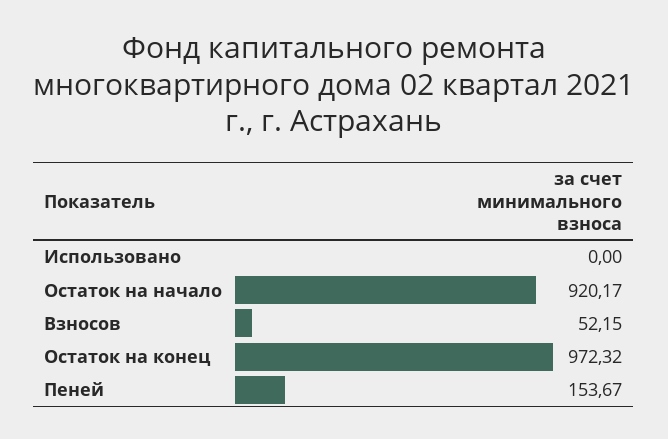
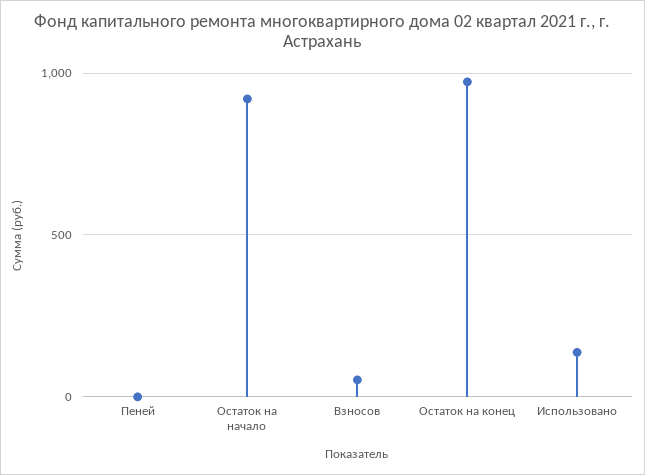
  {
-   "Использовано": 0,
+   "Использовано": 150,
    "Остаток на начало": 920.17,
    "Взносов": 52.15,
    "Остаток на конец": 972.32,
-   "Пеней": 153.67
+   "Пеней": 0
  }

